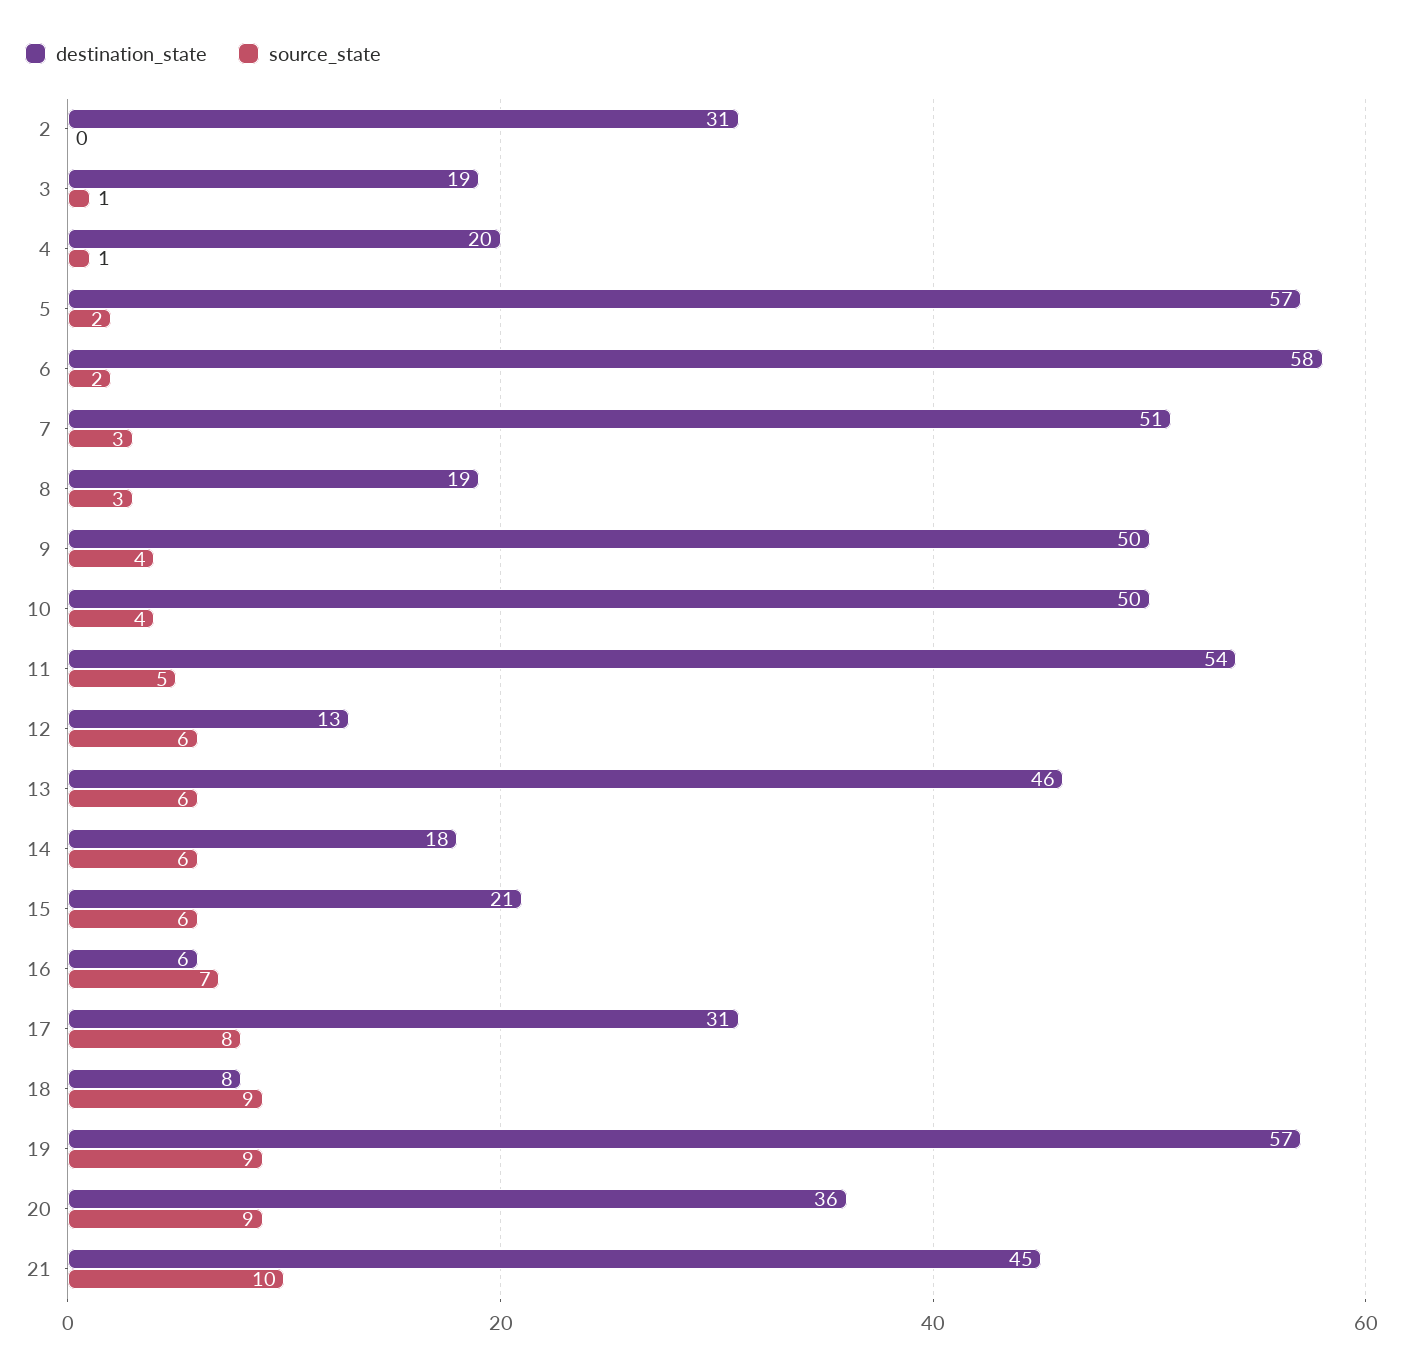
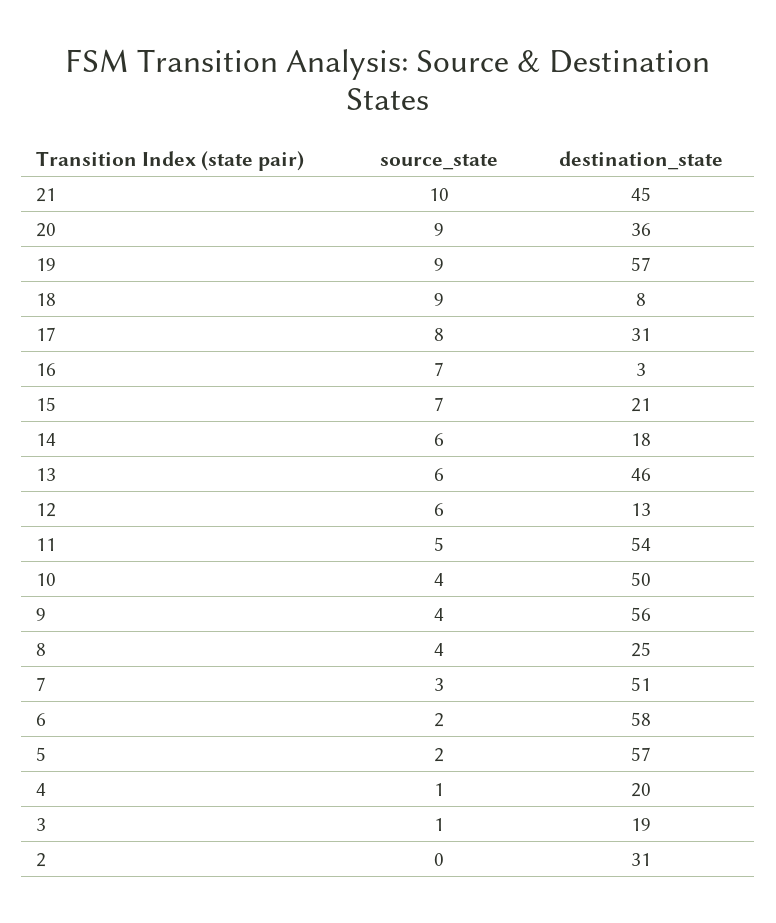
  {
    "destination_state": {
      "2": 31,
      "3": 19,
      "4": 20,
      "5": 57,
      "6": 58,
      "7": 51,
-     "8": 19,
+     "8": 25,
-     "9": 50,
+     "9": 56,
      "10": 50,
      "11": 54,
      "12": 13,
      "13": 46,
      "14": 18,
      "15": 21,
-     "16": 6,
+     "16": 3,
      "17": 31,
      "18": 8,
      "19": 57,
      "20": 36,
      "21": 45
    },
    "source_state": {
      "2": 0,
      "3": 1,
      "4": 1,
      "5": 2,
      "6": 2,
      "7": 3,
-     "8": 3,
+     "8": 4,
      "9": 4,
      "10": 4,
      "11": 5,
      "12": 6,
      "13": 6,
      "14": 6,
-     "15": 6,
+     "15": 7,
      "16": 7,
      "17": 8,
      "18": 9,
      "19": 9,
      "20": 9,
      "21": 10
    }
  }

